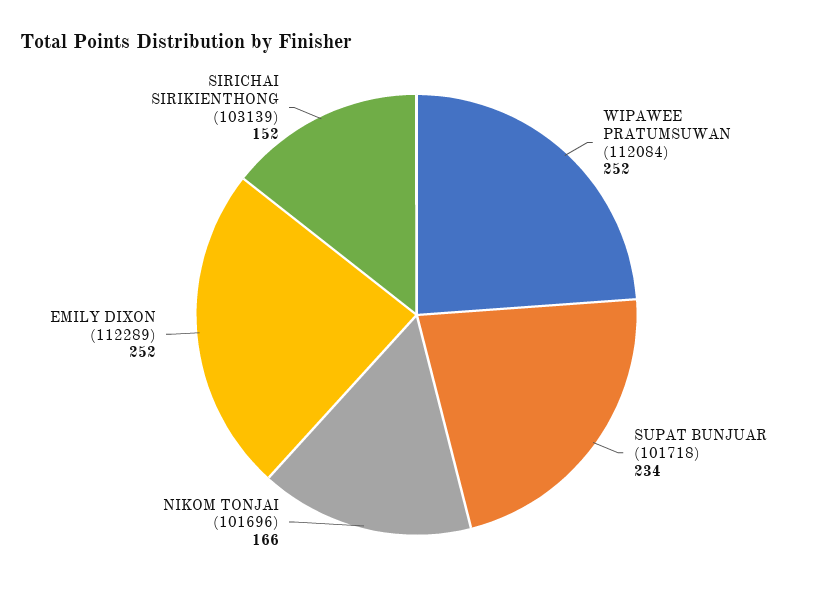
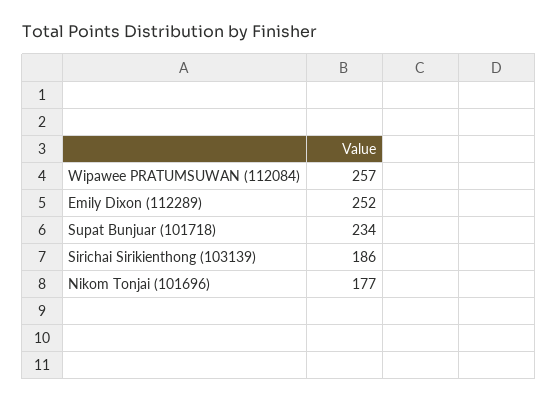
  {
-   "WIPAWEE PRATUMSUWAN (112084)": 252,
+   "WIPAWEE PRATUMSUWAN (112084)": 257,
    "SUPAT BUNJUAR (101718)": 234,
-   "NIKOM TONJAI (101696)": 166,
+   "NIKOM TONJAI (101696)": 177,
    "EMILY DIXON (112289)": 252,
-   "SIRICHAI SIRIKIENTHONG (103139)": 152
+   "SIRICHAI SIRIKIENTHONG (103139)": 186
  }

